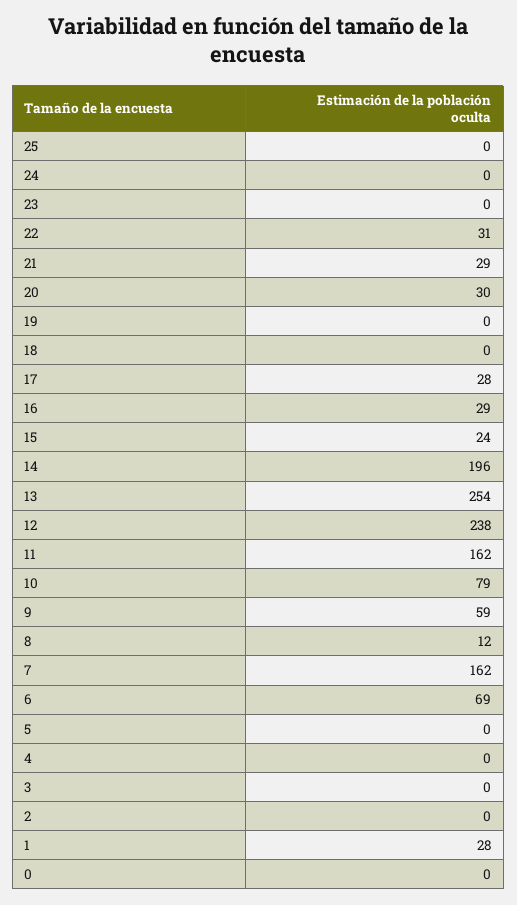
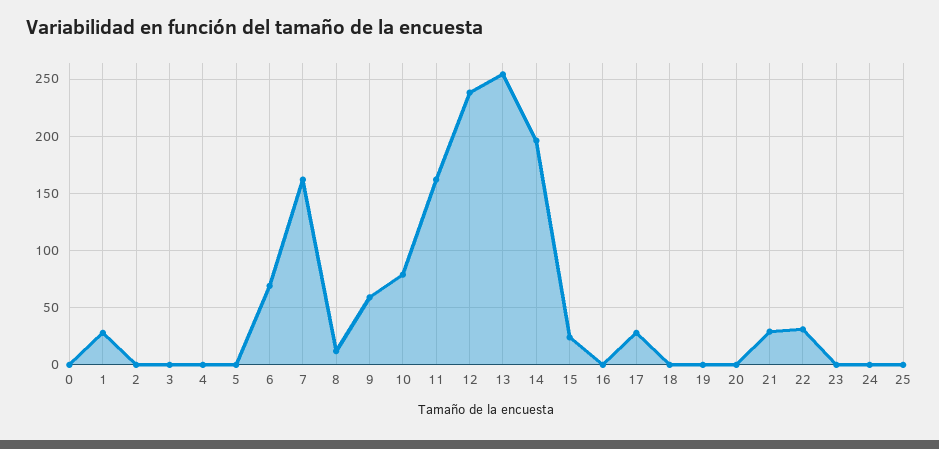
  {
    "25": 0,
    "24": 0,
    "23": 0,
    "22": 31,
    "21": 29,
-   "20": 30,
+   "20": 0,
    "19": 0,
    "18": 0,
    "17": 28,
-   "16": 29,
+   "16": 0,
    "15": 24,
    "14": 196,
    "13": 254,
    "12": 238,
    "11": 162,
    "10": 79,
    "9": 59,
    "8": 12,
    "7": 162,
    "6": 69,
    "5": 0,
    "4": 0,
    "3": 0,
    "2": 0,
    "1": 28,
    "0": 0
  }

